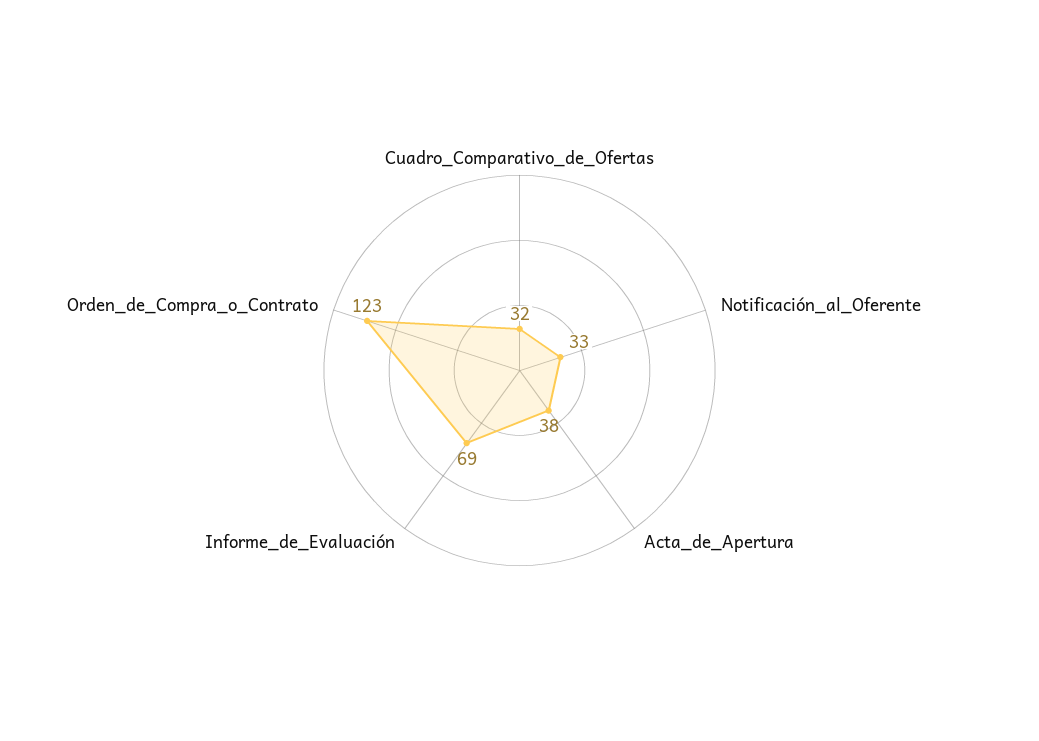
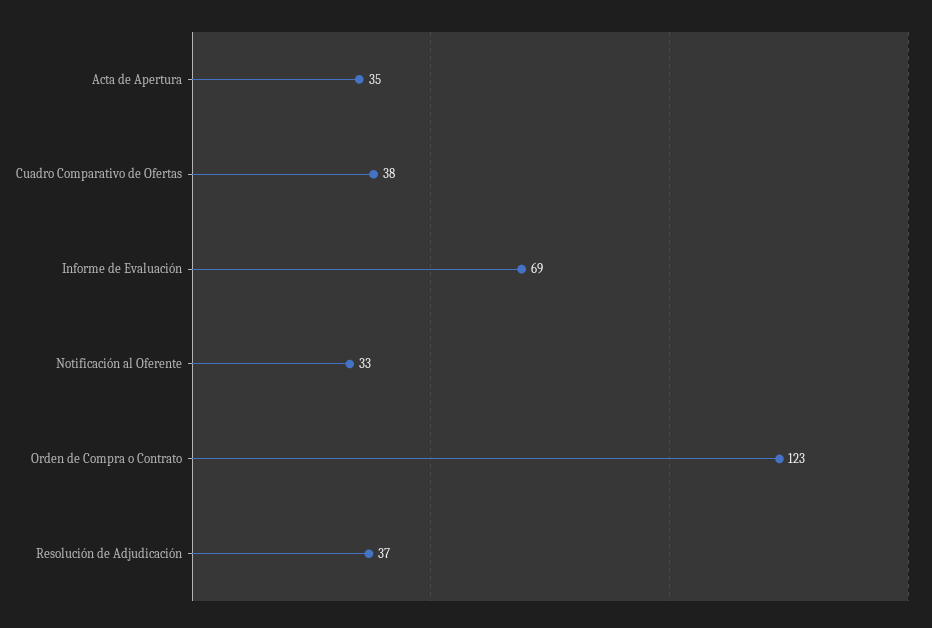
  {
-   "Cuadro_Comparativo_de_Ofertas": 32,
+   "Cuadro_Comparativo_de_Ofertas": 38,
    "Notificación_al_Oferente": 33,
-   "Acta_de_Apertura": 38,
+   "Acta_de_Apertura": 35,
    "Informe_de_Evaluación": 69,
-   "Orden_de_Compra_o_Contrato": 123
+   "Orden_de_Compra_o_Contrato": 123,
+   "Resolución de Adjudicación": 37
  }

